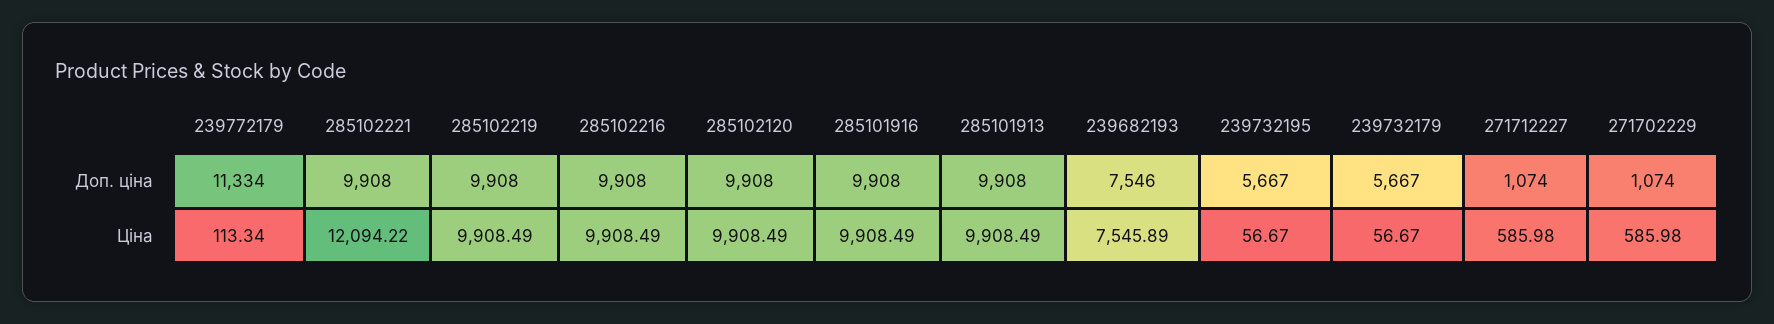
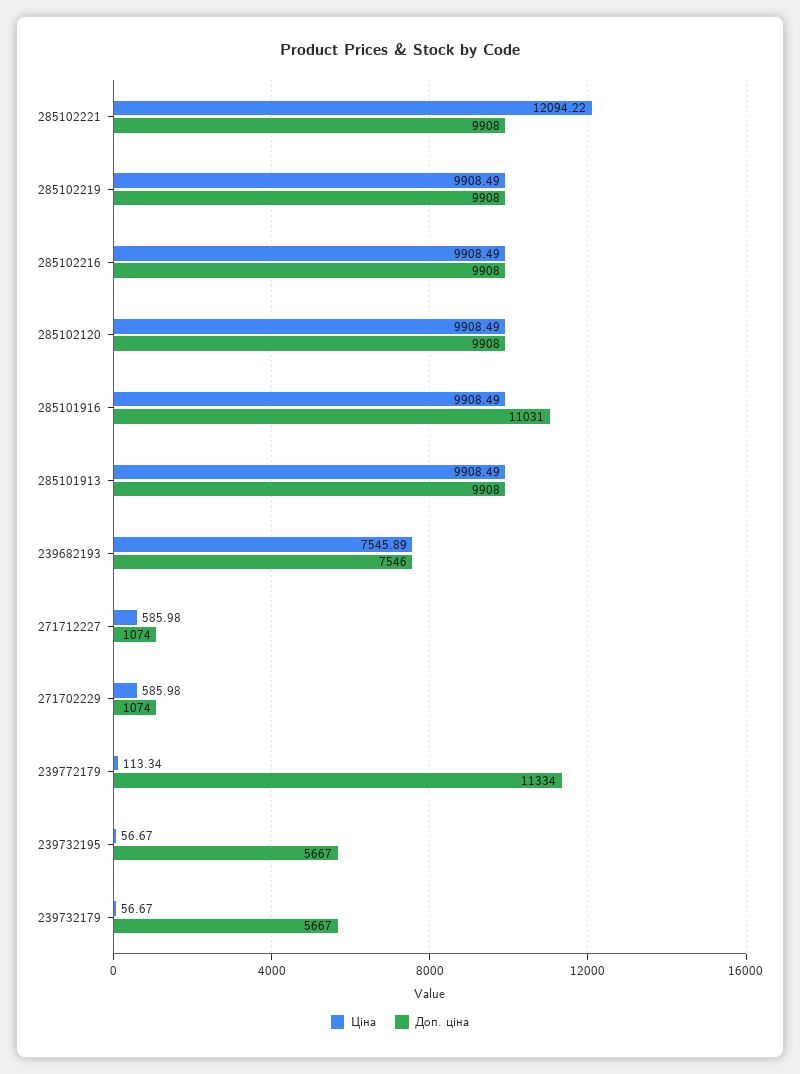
  {
    "Доп. ціна": {
      "239772179": 11334,
      "285102221": 9908,
      "285102219": 9908,
      "285102216": 9908,
      "285102120": 9908,
-     "285101916": 9908,
+     "285101916": 11031,
      "285101913": 9908,
      "239682193": 7546,
      "239732195": 5667,
      "239732179": 5667,
      "271712227": 1074,
      "271702229": 1074
    },
    "Ціна": {
      "239772179": 113.34,
      "285102221": 12094.22,
      "285102219": 9908.49,
      "285102216": 9908.49,
      "285102120": 9908.49,
      "285101916": 9908.49,
      "285101913": 9908.49,
      "239682193": 7545.89,
      "239732195": 56.67,
      "239732179": 56.67,
      "271712227": 585.98,
      "271702229": 585.98
    }
  }

